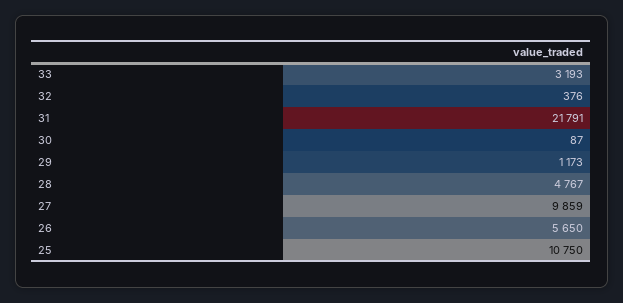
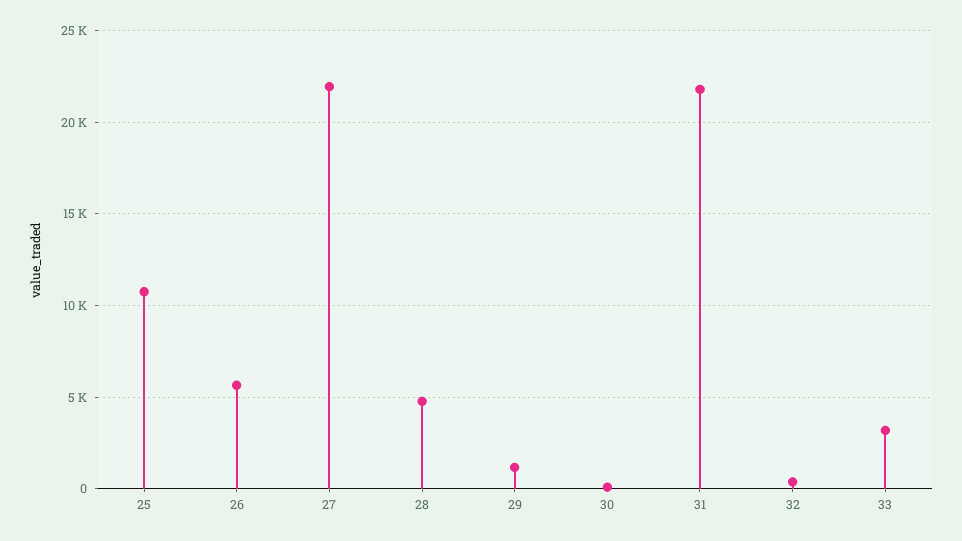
  {
    "33": 3193,
    "32": 376,
    "31": 21791,
    "30": 87,
    "29": 1173,
    "28": 4767,
-   "27": 9859,
+   "27": 22000,
    "26": 5650,
    "25": 10750
  }

